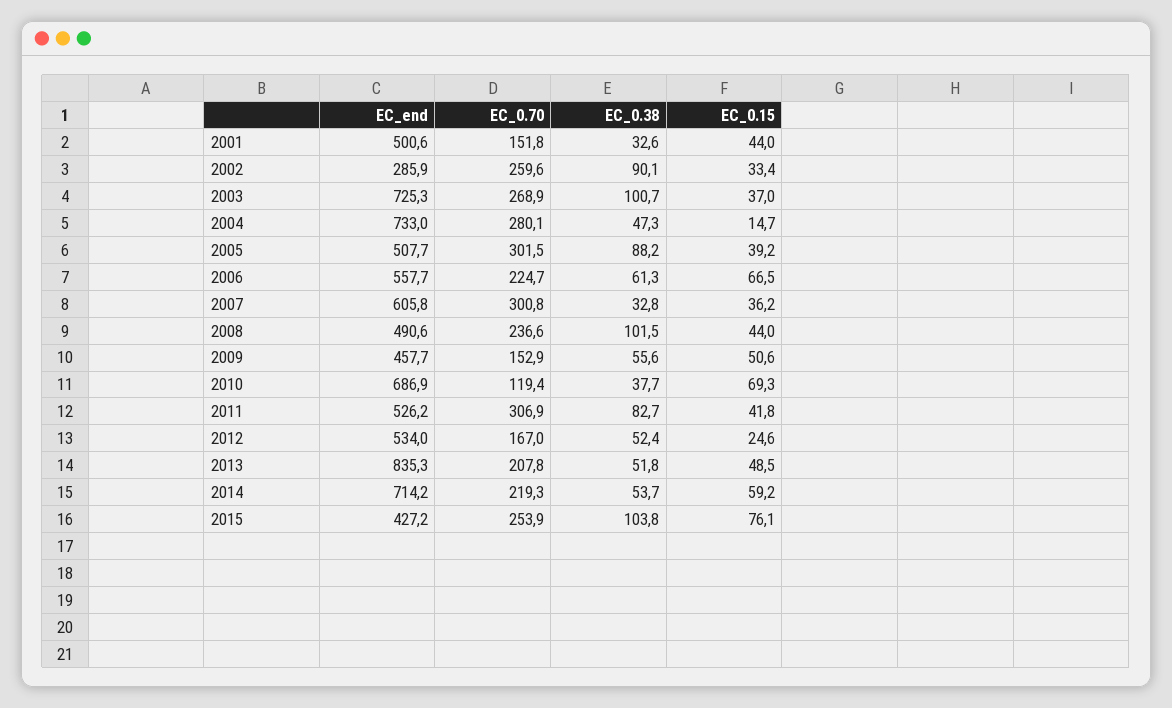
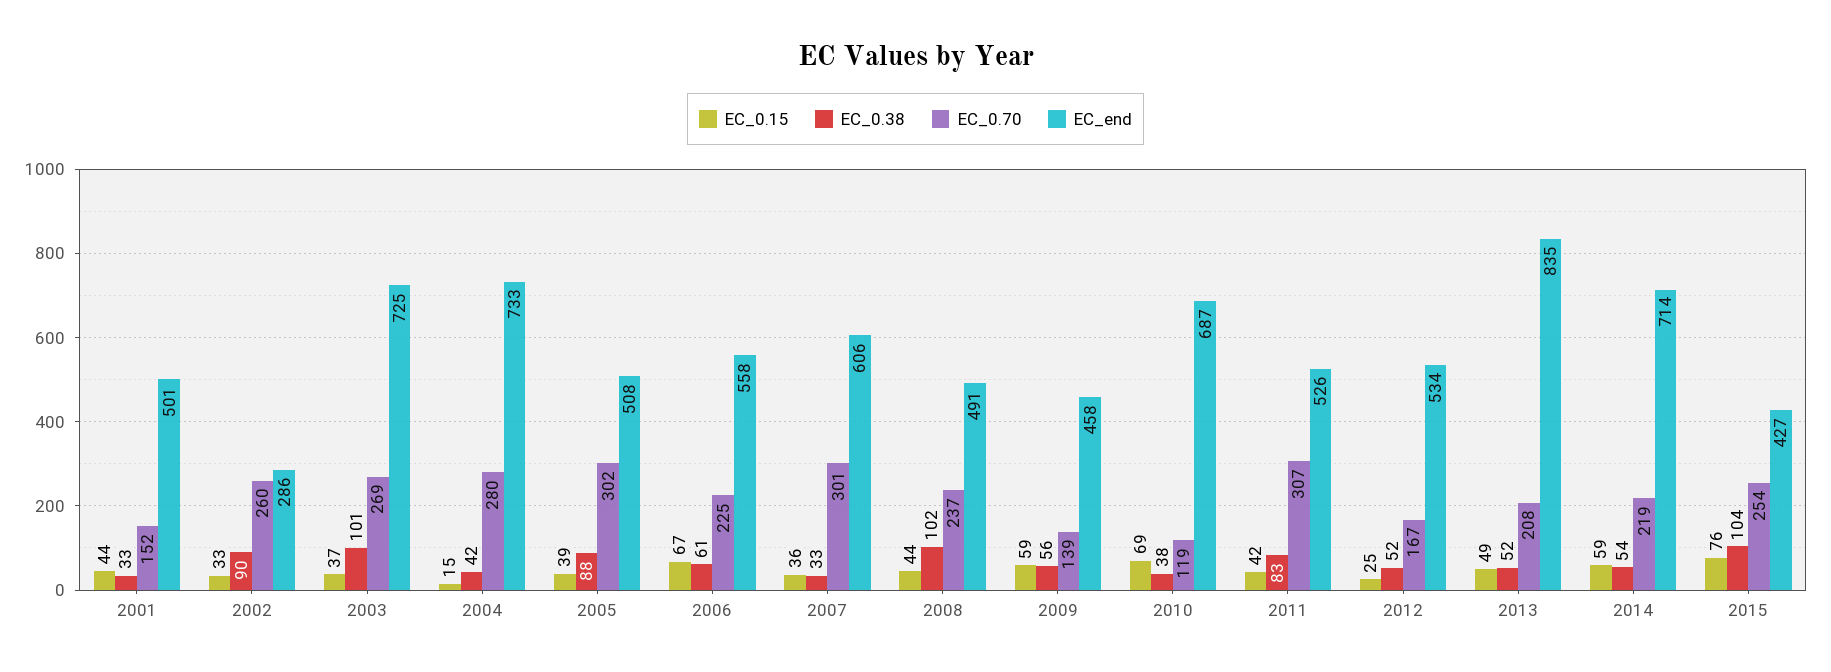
  {
    "EC_end": {
      "2001": 500.6,
      "2002": 285.9,
      "2003": 725.3,
      "2004": 733,
      "2005": 507.7,
      "2006": 557.7,
      "2007": 605.8,
      "2008": 490.6,
      "2009": 457.7,
      "2010": 686.9,
      "2011": 526.2,
      "2012": 534,
      "2013": 835.3,
      "2014": 714.2,
      "2015": 427.2
    },
    "EC_0.70": {
      "2001": 151.8,
      "2002": 259.6,
      "2003": 268.9,
      "2004": 280.1,
      "2005": 301.5,
      "2006": 224.7,
      "2007": 300.8,
      "2008": 236.6,
-     "2009": 152.9,
+     "2009": 139,
      "2010": 119.4,
      "2011": 306.9,
      "2012": 167,
      "2013": 207.8,
      "2014": 219.3,
      "2015": 253.9
    },
    "EC_0.38": {
      "2001": 32.6,
      "2002": 90.1,
      "2003": 100.7,
-     "2004": 47.3,
+     "2004": 42,
      "2005": 88.2,
      "2006": 61.3,
      "2007": 32.8,
      "2008": 101.5,
      "2009": 55.6,
      "2010": 37.7,
      "2011": 82.7,
      "2012": 52.4,
      "2013": 51.8,
      "2014": 53.7,
      "2015": 103.8
    },
    "EC_0.15": {
      "2001": 44,
      "2002": 33.4,
      "2003": 37,
      "2004": 14.7,
      "2005": 39.2,
      "2006": 66.5,
      "2007": 36.2,
      "2008": 44,
-     "2009": 50.6,
+     "2009": 59,
      "2010": 69.3,
      "2011": 41.8,
      "2012": 24.6,
      "2013": 48.5,
      "2014": 59.2,
      "2015": 76.1
    }
  }

